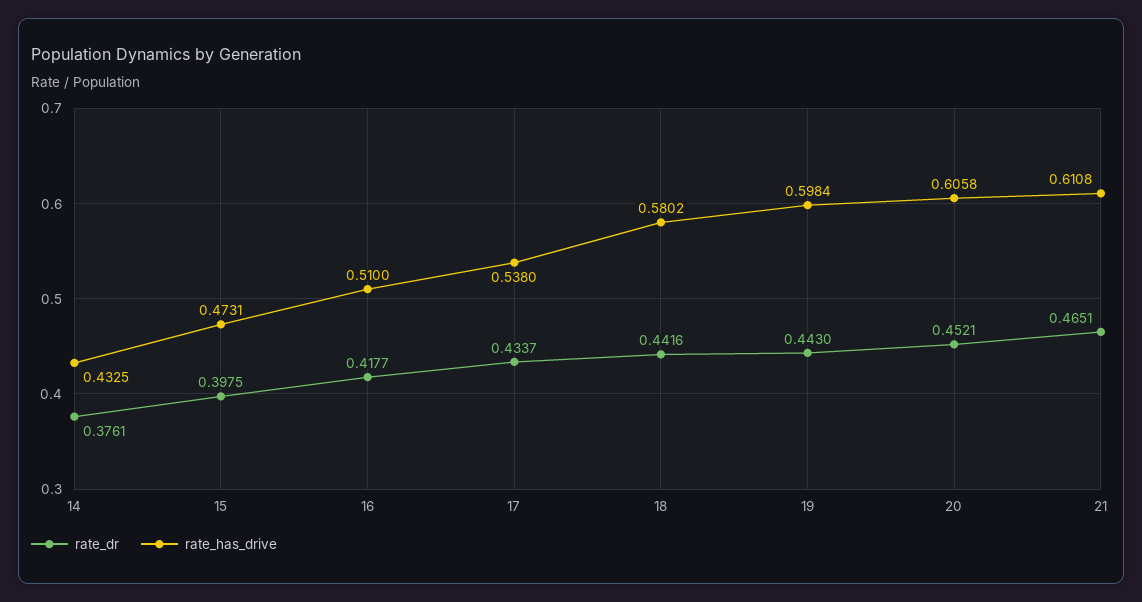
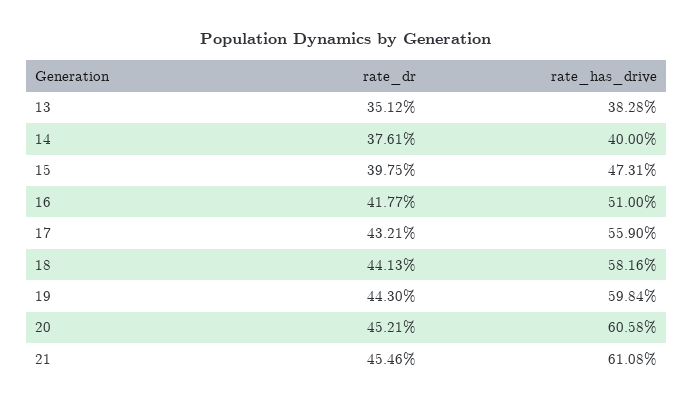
  {
    "rate_dr": {
      "14": 0.3761,
      "15": 0.3975,
      "16": 0.4177,
-     "17": 0.4337,
+     "17": 0.4321,
-     "18": 0.4416,
+     "18": 0.4413,
      "19": 0.443,
      "20": 0.4521,
-     "21": 0.4651
+     "21": 0.4546,
+     "13": 0.3512
    },
    "rate_has_drive": {
-     "14": 0.4325,
+     "14": 0.4,
      "15": 0.4731,
      "16": 0.51,
-     "17": 0.538,
+     "17": 0.559,
-     "18": 0.5802,
+     "18": 0.5816,
      "19": 0.5984,
      "20": 0.6058,
-     "21": 0.6108
+     "21": 0.6108,
+     "13": 0.3828
    }
  }

